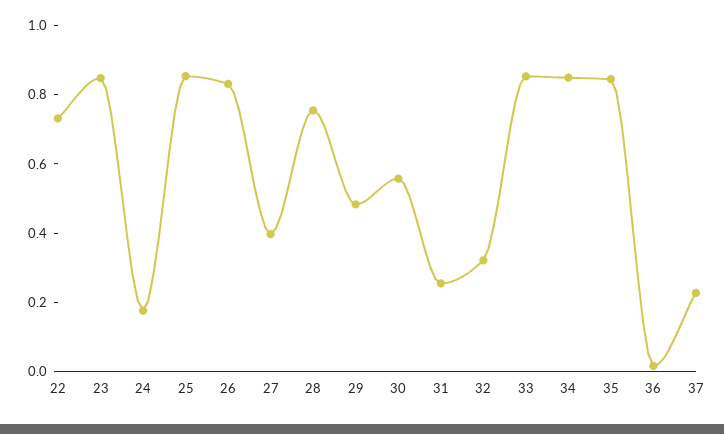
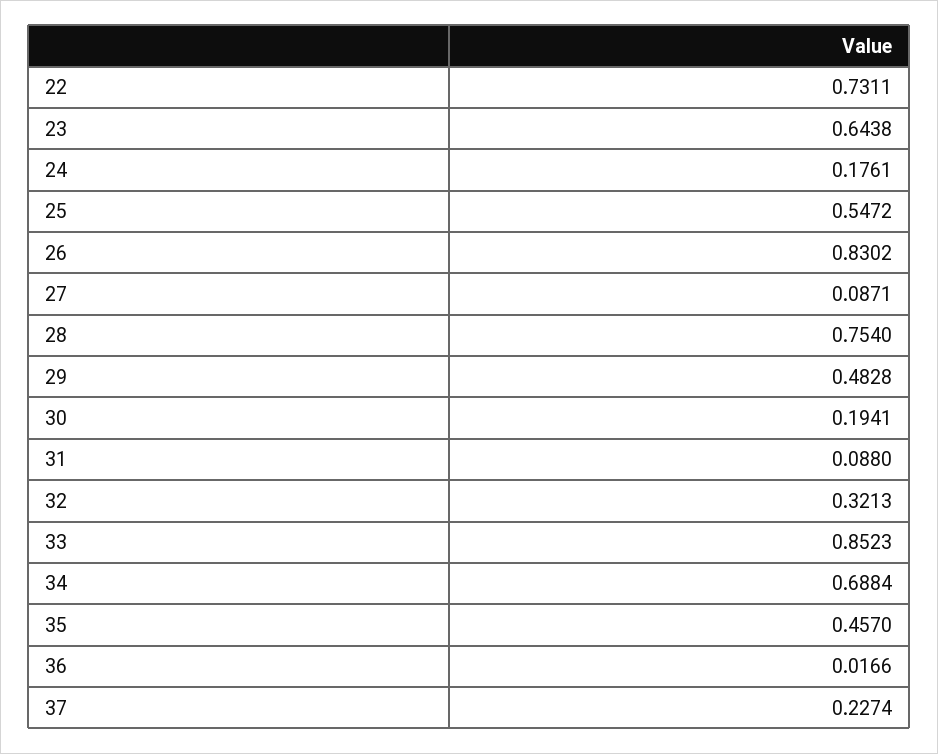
  {
    "22": 0.7311,
-   "23": 0.85,
+   "23": 0.6438,
    "24": 0.1761,
-   "25": 0.85,
+   "25": 0.5472,
    "26": 0.8302,
-   "27": 0.4,
+   "27": 0.0871,
    "28": 0.754,
    "29": 0.4828,
-   "30": 0.55,
+   "30": 0.1941,
-   "31": 0.25,
+   "31": 0.088,
    "32": 0.3213,
    "33": 0.8523,
-   "34": 0.85,
+   "34": 0.6884,
-   "35": 0.85,
+   "35": 0.457,
    "36": 0.0166,
    "37": 0.2274
  }

